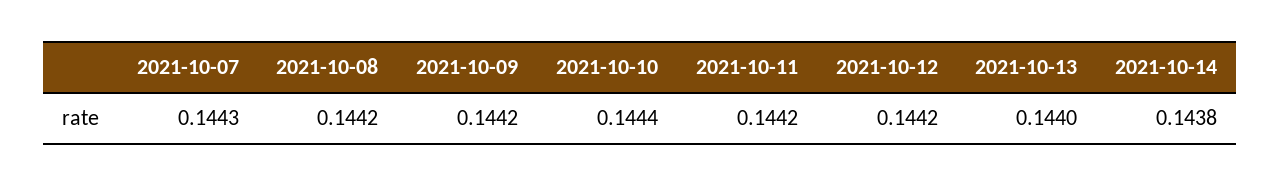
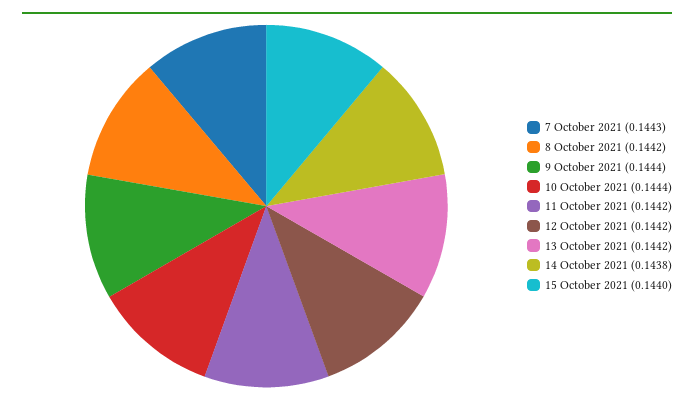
  {
    "2021-10-07": 0.1443,
    "2021-10-08": 0.1442,
-   "2021-10-09": 0.1442,
+   "2021-10-09": 0.1444,
    "2021-10-10": 0.1444,
    "2021-10-11": 0.1442,
    "2021-10-12": 0.1442,
-   "2021-10-13": 0.144,
+   "2021-10-13": 0.1442,
-   "2021-10-14": 0.1438
+   "2021-10-14": 0.1438,
+   "15 October 2021": 0.144
  }

